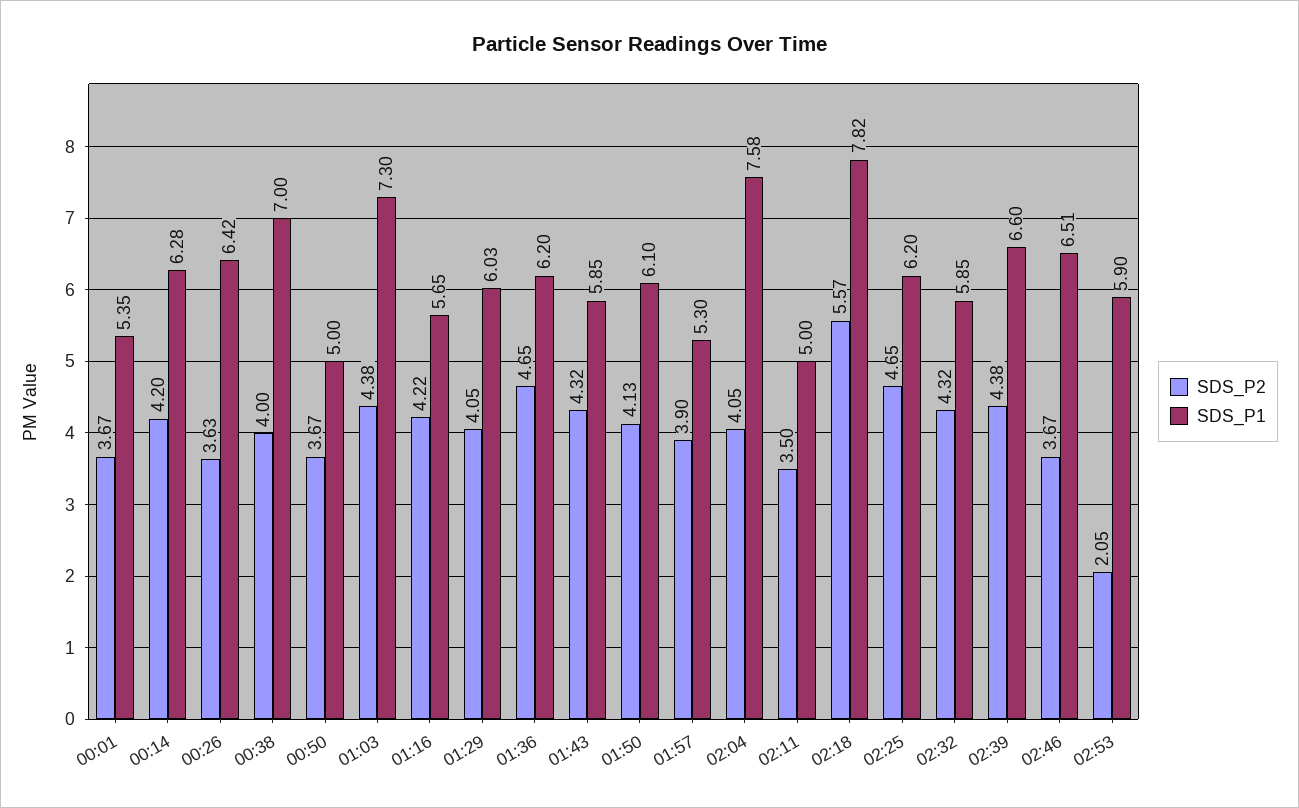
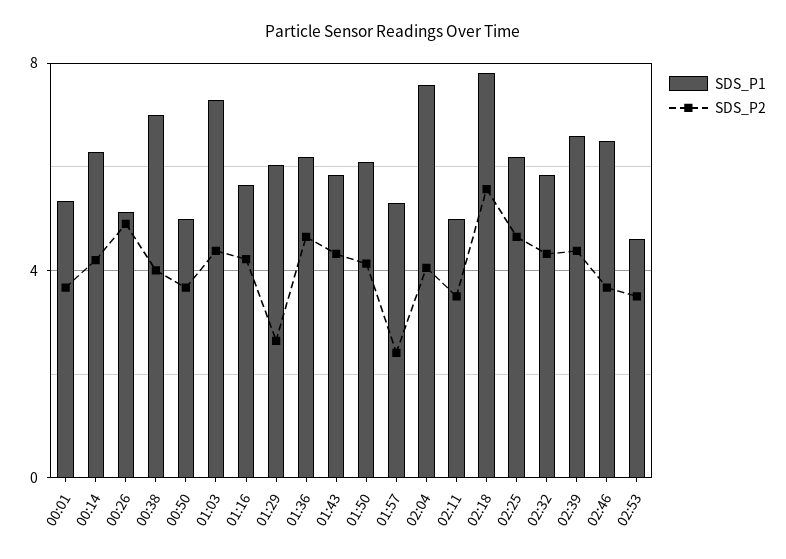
  {
    "SDS_P2": {
      "00:01": 3.67,
      "00:14": 4.2,
-     "00:26": 3.63,
+     "00:26": 5,
      "00:38": 4,
      "00:50": 3.67,
      "01:03": 4.38,
      "01:16": 4.22,
-     "01:29": 4.05,
+     "01:29": 2.5,
      "01:36": 4.65,
      "01:43": 4.32,
      "01:50": 4.13,
-     "01:57": 3.9,
+     "01:57": 2.5,
      "02:04": 4.05,
      "02:11": 3.5,
      "02:18": 5.57,
      "02:25": 4.65,
      "02:32": 4.32,
      "02:39": 4.38,
      "02:46": 3.67,
-     "02:53": 2.05
+     "02:53": 3.5
    },
    "SDS_P1": {
      "00:01": 5.35,
      "00:14": 6.28,
-     "00:26": 6.42,
+     "00:26": 5,
      "00:38": 7,
      "00:50": 5,
      "01:03": 7.3,
      "01:16": 5.65,
      "01:29": 6.03,
      "01:36": 6.2,
      "01:43": 5.85,
      "01:50": 6.1,
      "01:57": 5.3,
      "02:04": 7.58,
      "02:11": 5,
      "02:18": 7.82,
      "02:25": 6.2,
      "02:32": 5.85,
      "02:39": 6.6,
      "02:46": 6.51,
-     "02:53": 5.9
+     "02:53": 4.5
    }
  }

